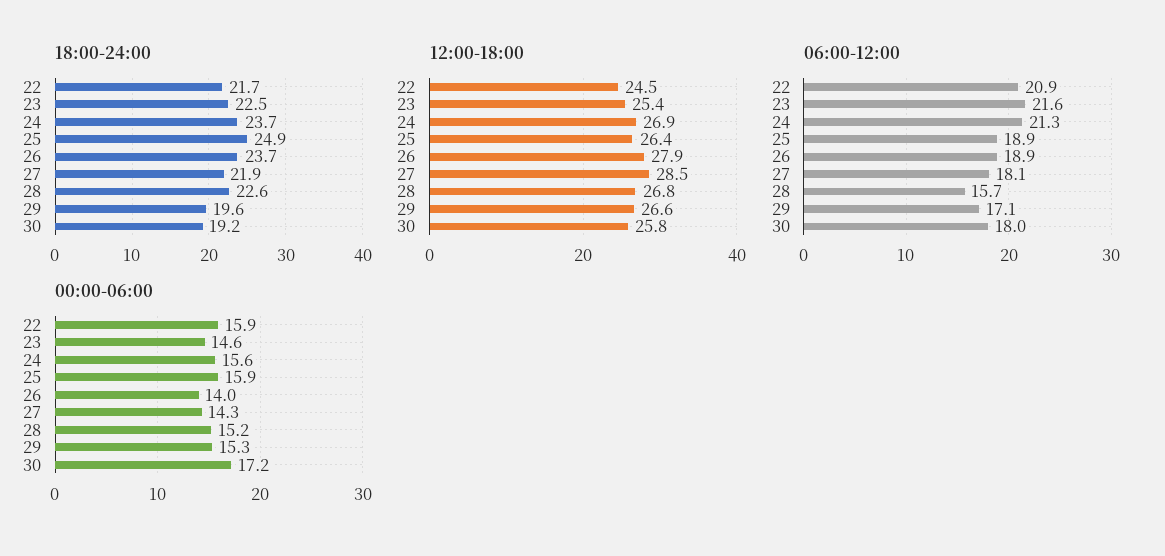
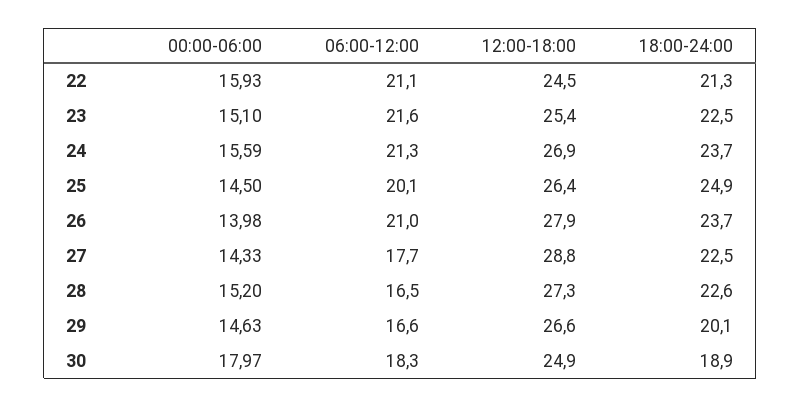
  {
    "18:00-24:00": {
-     "22": 21.7,
+     "22": 21.3,
      "23": 22.5,
      "24": 23.7,
      "25": 24.9,
      "26": 23.7,
-     "27": 21.9,
+     "27": 22.5,
      "28": 22.6,
-     "29": 19.6,
+     "29": 20.1,
-     "30": 19.2
+     "30": 18.9
    },
    "12:00-18:00": {
      "22": 24.5,
      "23": 25.4,
      "24": 26.9,
      "25": 26.4,
      "26": 27.9,
-     "27": 28.5,
+     "27": 28.8,
-     "28": 26.8,
+     "28": 27.3,
      "29": 26.6,
-     "30": 25.8
+     "30": 24.9
    },
    "06:00-12:00": {
-     "22": 20.9,
+     "22": 21.1,
      "23": 21.6,
      "24": 21.3,
-     "25": 18.9,
+     "25": 20.1,
-     "26": 18.9,
+     "26": 21,
-     "27": 18.1,
+     "27": 17.7,
-     "28": 15.7,
+     "28": 16.5,
-     "29": 17.1,
+     "29": 16.6,
-     "30": 18
+     "30": 18.3
    },
    "00:00-06:00": {
      "22": 15.93,
-     "23": 14.6,
+     "23": 15.1,
      "24": 15.59,
-     "25": 15.9,
+     "25": 14.5,
      "26": 13.98,
      "27": 14.33,
      "28": 15.2,
-     "29": 15.3,
+     "29": 14.63,
-     "30": 17.2
+     "30": 17.97
    }
  }

